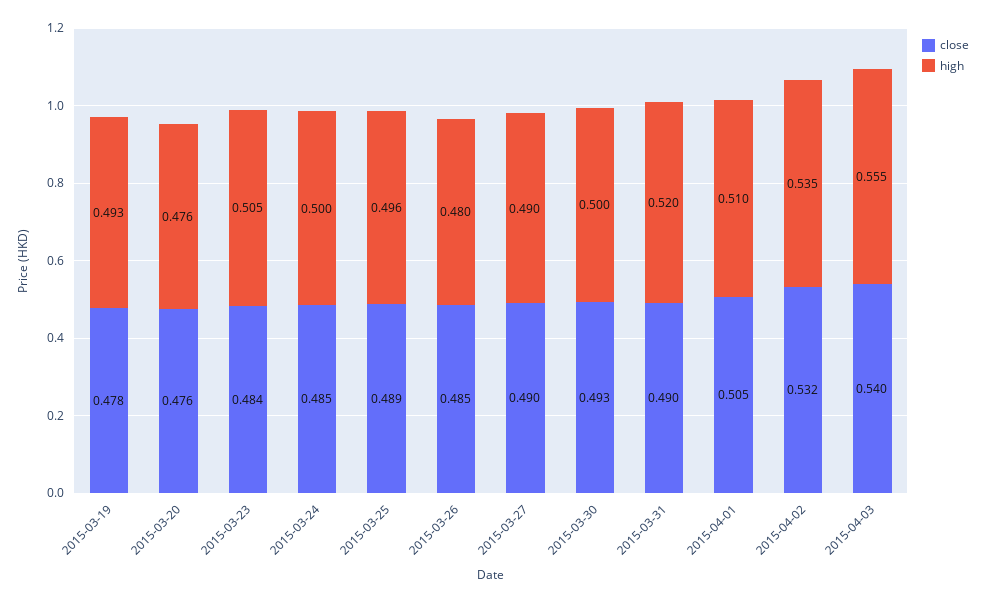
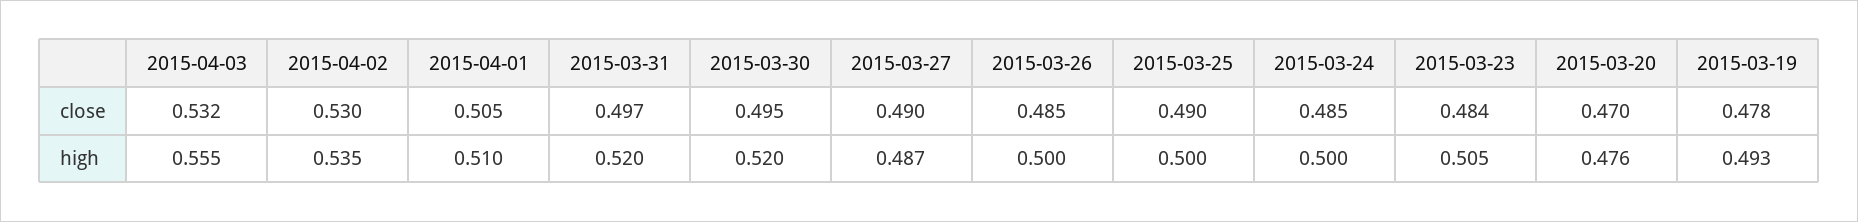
  {
    "close": {
      "2015-03-19": 0.478,
-     "2015-03-20": 0.476,
+     "2015-03-20": 0.47,
      "2015-03-23": 0.484,
      "2015-03-24": 0.485,
-     "2015-03-25": 0.489,
+     "2015-03-25": 0.49,
      "2015-03-26": 0.485,
      "2015-03-27": 0.49,
-     "2015-03-30": 0.493,
+     "2015-03-30": 0.495,
-     "2015-03-31": 0.49,
+     "2015-03-31": 0.497,
      "2015-04-01": 0.505,
-     "2015-04-02": 0.532,
+     "2015-04-02": 0.53,
-     "2015-04-03": 0.54
+     "2015-04-03": 0.532
    },
    "high": {
      "2015-03-19": 0.493,
      "2015-03-20": 0.476,
      "2015-03-23": 0.505,
      "2015-03-24": 0.5,
-     "2015-03-25": 0.496,
+     "2015-03-25": 0.5,
-     "2015-03-26": 0.48,
+     "2015-03-26": 0.5,
-     "2015-03-27": 0.49,
+     "2015-03-27": 0.487,
-     "2015-03-30": 0.5,
+     "2015-03-30": 0.52,
      "2015-03-31": 0.52,
      "2015-04-01": 0.51,
      "2015-04-02": 0.535,
      "2015-04-03": 0.555
    }
  }

